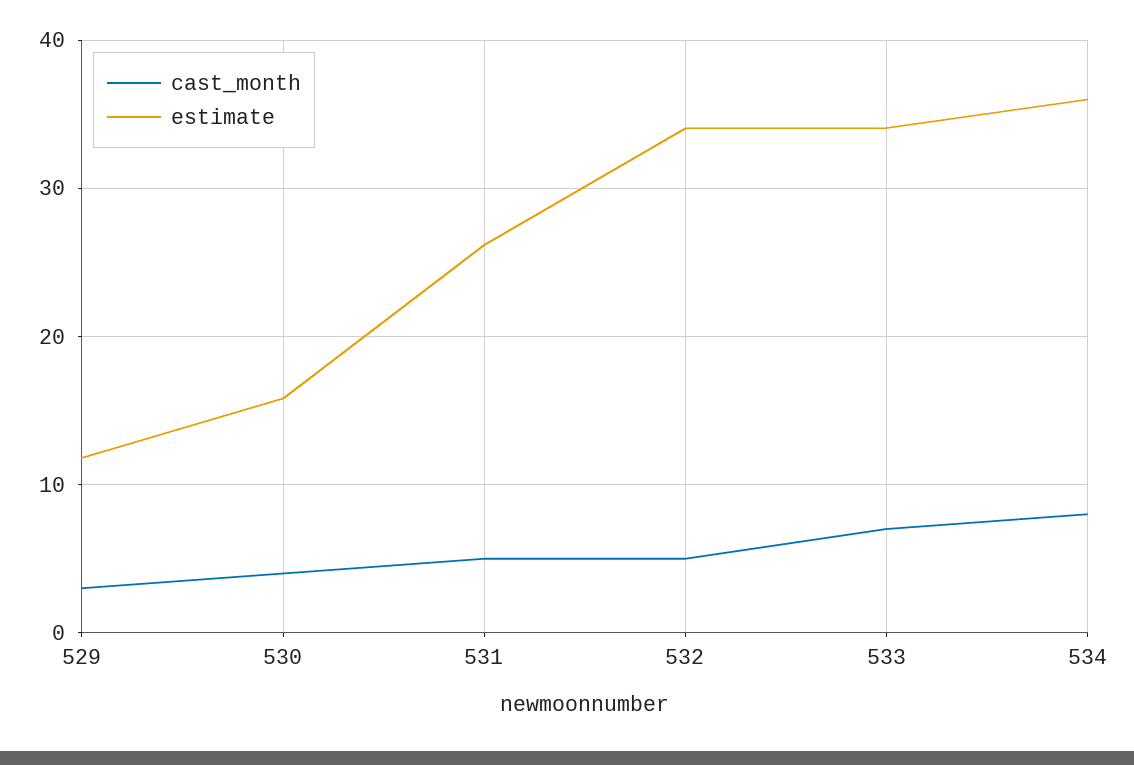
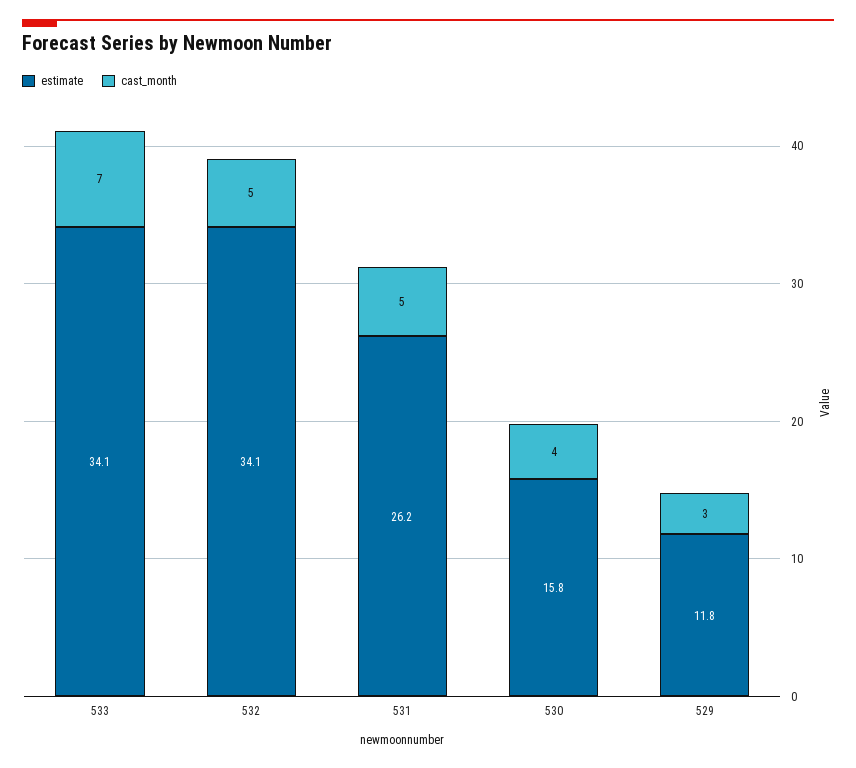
  {
    "cast_month": {
      "529": 3,
      "530": 4,
      "531": 5,
      "532": 5,
-     "533": 7,
+     "533": 7
-     "534": 8
    },
    "estimate": {
      "529": 11.8,
      "530": 15.8,
      "531": 26.2,
      "532": 34.1,
-     "533": 34.1,
+     "533": 34.1
-     "534": 36
    }
  }

